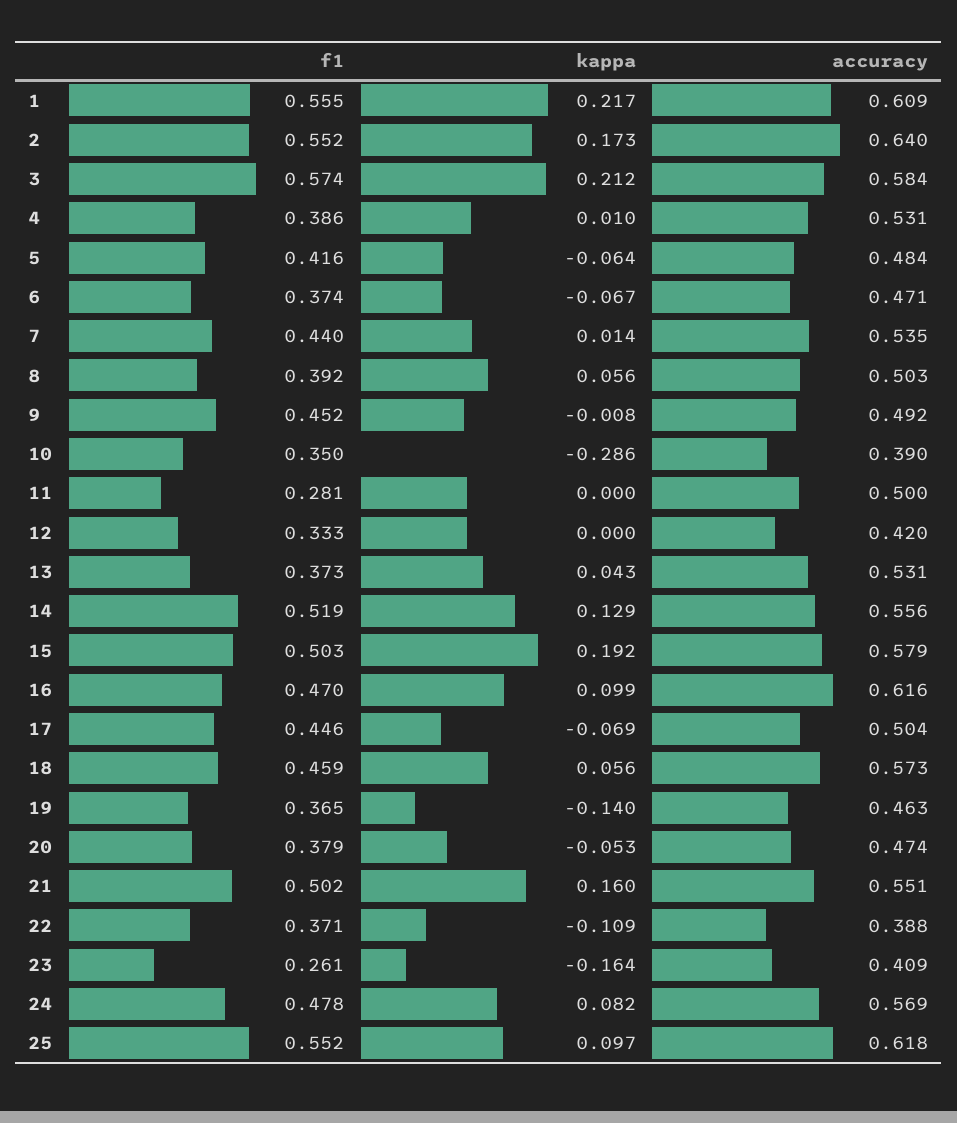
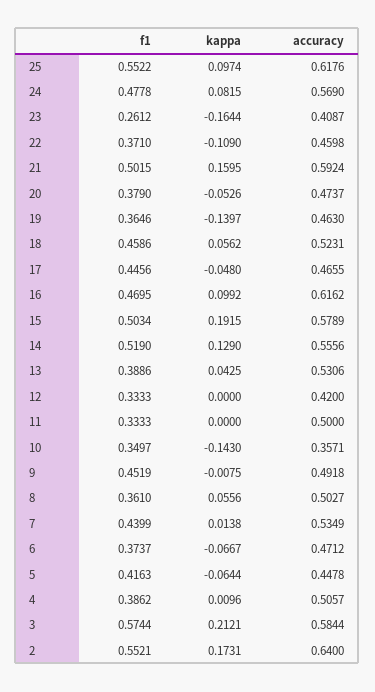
  {
    "f1": {
-     "1": 0.555,
      "2": 0.5521,
      "3": 0.5744,
      "4": 0.3862,
      "5": 0.4163,
      "6": 0.3737,
      "7": 0.4399,
-     "8": 0.392,
+     "8": 0.361,
      "9": 0.4519,
      "10": 0.3497,
-     "11": 0.281,
+     "11": 0.3333,
      "12": 0.3333,
-     "13": 0.373,
+     "13": 0.3886,
      "14": 0.519,
      "15": 0.5034,
      "16": 0.4695,
      "17": 0.4456,
      "18": 0.4586,
      "19": 0.3646,
      "20": 0.379,
      "21": 0.5015,
      "22": 0.371,
      "23": 0.2612,
      "24": 0.4778,
      "25": 0.5522
    },
    "kappa": {
-     "1": 0.217,
      "2": 0.1731,
      "3": 0.2121,
      "4": 0.0096,
      "5": -0.0644,
      "6": -0.0667,
      "7": 0.0138,
      "8": 0.0556,
      "9": -0.0075,
-     "10": -0.286,
+     "10": -0.143,
      "11": 0,
      "12": 0,
      "13": 0.0425,
      "14": 0.129,
      "15": 0.1915,
      "16": 0.0992,
-     "17": -0.069,
+     "17": -0.048,
      "18": 0.0562,
      "19": -0.1397,
      "20": -0.0526,
      "21": 0.1595,
      "22": -0.109,
      "23": -0.1644,
      "24": 0.0815,
      "25": 0.0974
    },
    "accuracy": {
-     "1": 0.609,
      "2": 0.64,
      "3": 0.5844,
-     "4": 0.531,
+     "4": 0.5057,
-     "5": 0.484,
+     "5": 0.4478,
      "6": 0.4712,
      "7": 0.5349,
      "8": 0.5027,
      "9": 0.4918,
-     "10": 0.39,
+     "10": 0.3571,
      "11": 0.5,
      "12": 0.42,
      "13": 0.5306,
      "14": 0.5556,
      "15": 0.5789,
      "16": 0.6162,
-     "17": 0.504,
+     "17": 0.4655,
-     "18": 0.573,
+     "18": 0.5231,
      "19": 0.463,
      "20": 0.4737,
-     "21": 0.551,
+     "21": 0.5924,
-     "22": 0.388,
+     "22": 0.4598,
      "23": 0.4087,
      "24": 0.569,
      "25": 0.6176
    }
  }

